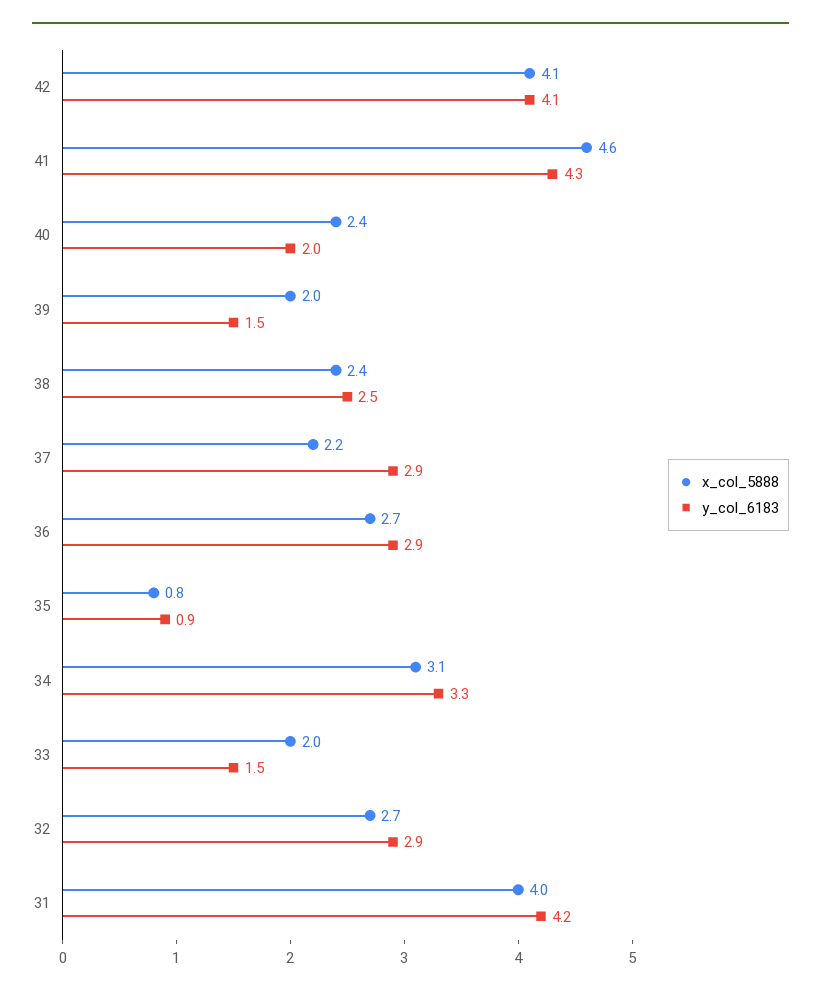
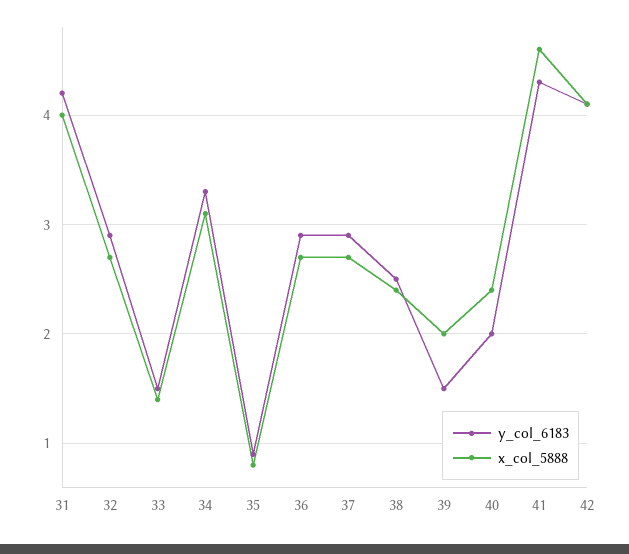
  {
    "x_col_5888": {
      "42": 4.1,
      "41": 4.6,
      "40": 2.4,
      "39": 2,
      "38": 2.4,
-     "37": 2.2,
+     "37": 2.7,
      "36": 2.7,
      "35": 0.8,
      "34": 3.1,
-     "33": 2,
+     "33": 1.4,
      "32": 2.7,
      "31": 4
    },
    "y_col_6183": {
      "42": 4.1,
      "41": 4.3,
      "40": 2,
      "39": 1.5,
      "38": 2.5,
      "37": 2.9,
      "36": 2.9,
      "35": 0.9,
      "34": 3.3,
      "33": 1.5,
      "32": 2.9,
      "31": 4.2
    }
  }

